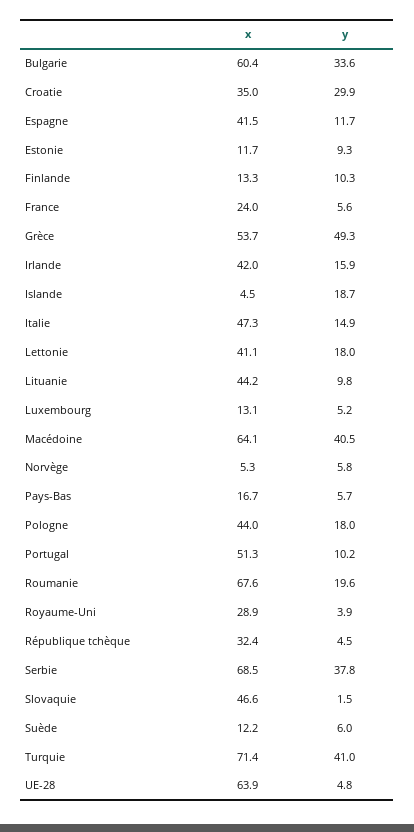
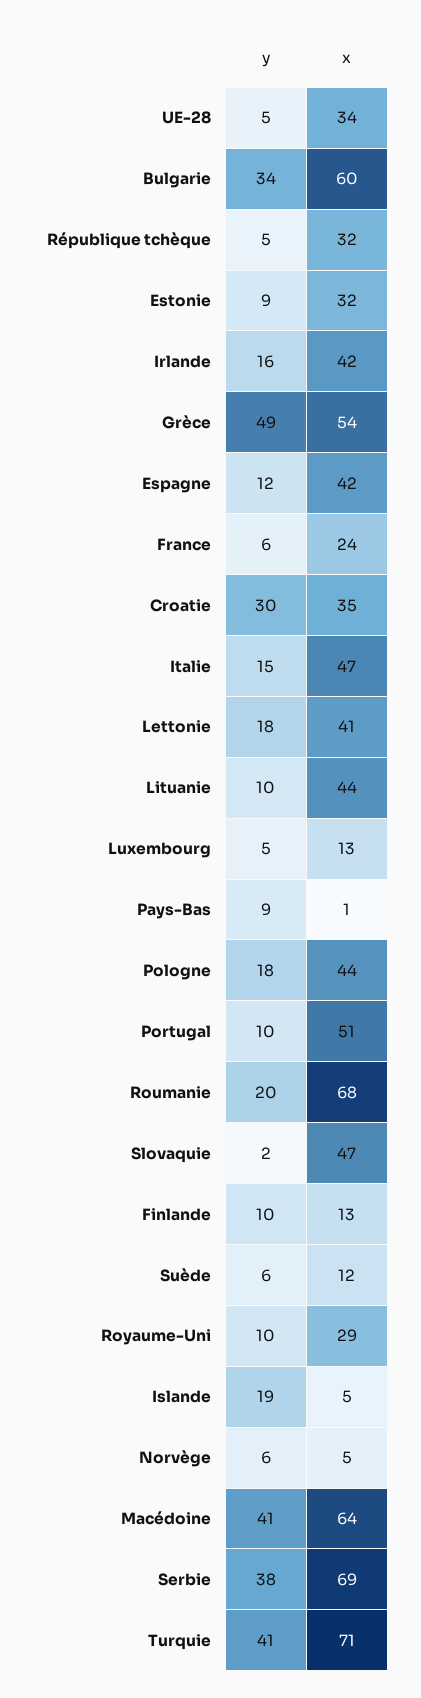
  {
    "x": {
      "Bulgarie": 60.4,
      "Croatie": 35,
      "Espagne": 41.5,
-     "Estonie": 11.7,
+     "Estonie": 32,
      "Finlande": 13.3,
      "France": 24,
      "Grèce": 53.7,
      "Irlande": 42,
      "Islande": 4.5,
      "Italie": 47.3,
      "Lettonie": 41.1,
      "Lituanie": 44.2,
      "Luxembourg": 13.1,
      "Macédoine": 64.1,
      "Norvège": 5.3,
-     "Pays-Bas": 16.7,
+     "Pays-Bas": 1,
      "Pologne": 44,
      "Portugal": 51.3,
      "Roumanie": 67.6,
      "Royaume-Uni": 28.9,
      "République tchèque": 32.4,
      "Serbie": 68.5,
      "Slovaquie": 46.6,
      "Suède": 12.2,
      "Turquie": 71.4,
-     "UE-28": 63.9
+     "UE-28": 34
    },
    "y": {
      "Bulgarie": 33.6,
      "Croatie": 29.9,
      "Espagne": 11.7,
      "Estonie": 9.3,
      "Finlande": 10.3,
      "France": 5.6,
      "Grèce": 49.3,
      "Irlande": 15.9,
      "Islande": 18.7,
      "Italie": 14.9,
      "Lettonie": 18,
      "Lituanie": 9.8,
      "Luxembourg": 5.2,
      "Macédoine": 40.5,
      "Norvège": 5.8,
-     "Pays-Bas": 5.7,
+     "Pays-Bas": 9,
      "Pologne": 18,
      "Portugal": 10.2,
      "Roumanie": 19.6,
-     "Royaume-Uni": 3.9,
+     "Royaume-Uni": 10,
      "République tchèque": 4.5,
      "Serbie": 37.8,
      "Slovaquie": 1.5,
      "Suède": 6,
      "Turquie": 41,
      "UE-28": 4.8
    }
  }

